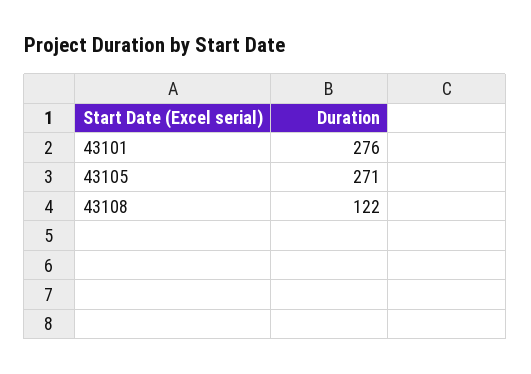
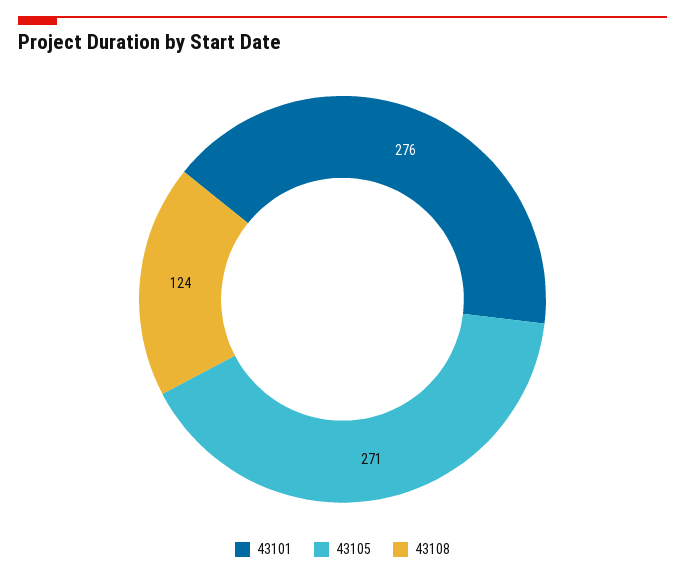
  {
    "43101": 276,
    "43105": 271,
-   "43108": 122
+   "43108": 124
  }

